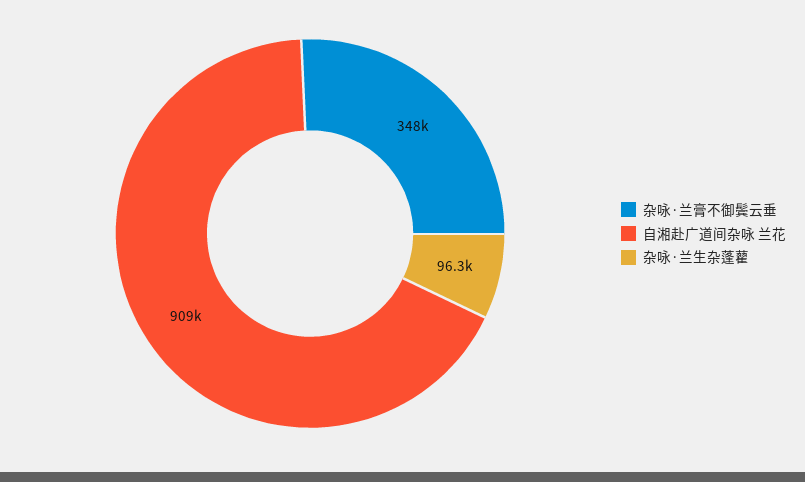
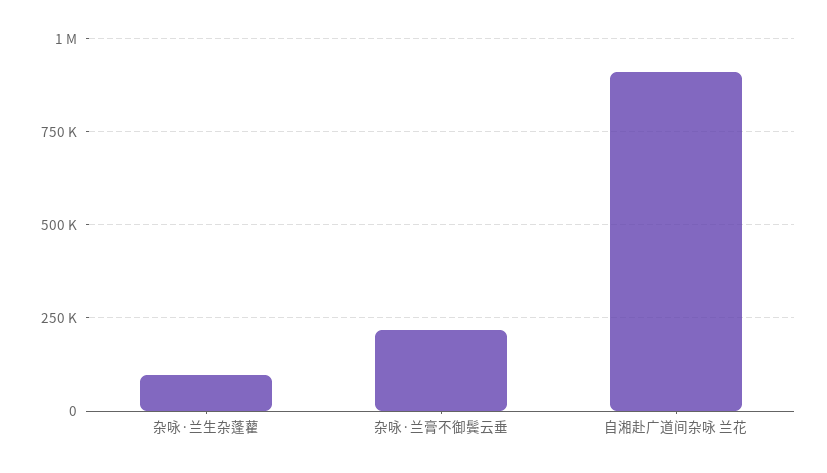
  {
-   "杂咏·兰膏不御鬓云垂": 348000,
+   "杂咏·兰膏不御鬓云垂": 225000,
    "自湘赴广道间杂咏 兰花": 909000,
    "杂咏·兰生杂蓬藋": 96300
  }

